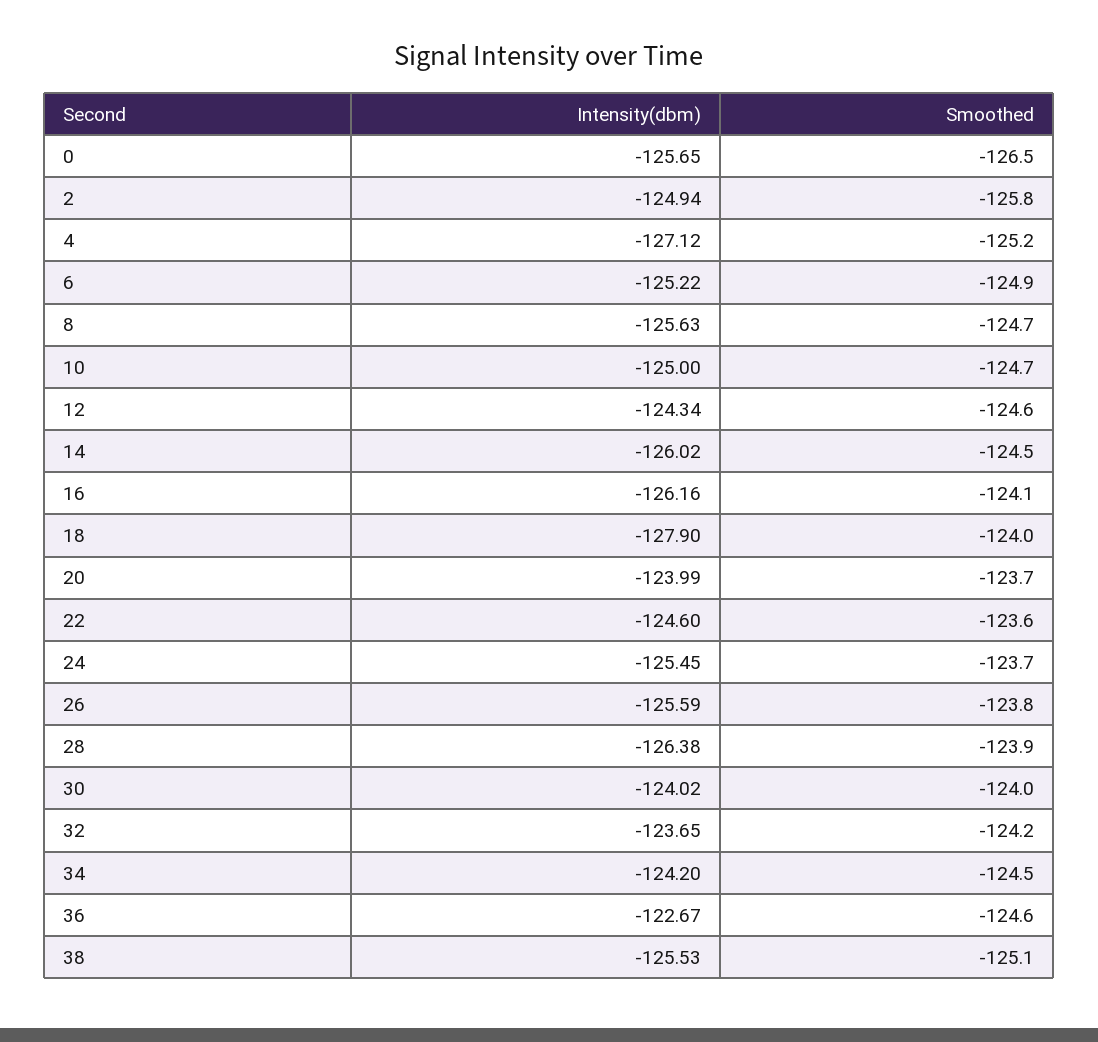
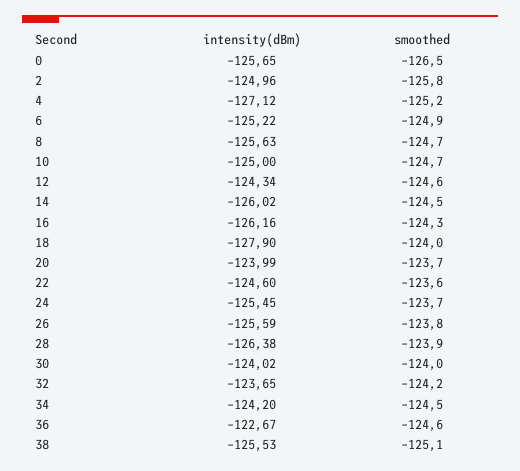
  {
    "Intensity(dbm)": {
      "0": -125.65,
-     "2": -124.94,
+     "2": -124.96,
      "4": -127.12,
      "6": -125.22,
      "8": -125.63,
      "10": -125,
      "12": -124.34,
      "14": -126.02,
      "16": -126.16,
      "18": -127.9,
      "20": -123.99,
      "22": -124.6,
      "24": -125.45,
      "26": -125.59,
      "28": -126.38,
      "30": -124.02,
      "32": -123.65,
      "34": -124.2,
      "36": -122.67,
      "38": -125.53
    },
    "Smoothed": {
      "0": -126.5,
      "2": -125.8,
      "4": -125.2,
      "6": -124.9,
      "8": -124.7,
      "10": -124.7,
      "12": -124.6,
      "14": -124.5,
-     "16": -124.1,
+     "16": -124.3,
      "18": -124,
      "20": -123.7,
      "22": -123.6,
      "24": -123.7,
      "26": -123.8,
      "28": -123.9,
      "30": -124,
      "32": -124.2,
      "34": -124.5,
      "36": -124.6,
      "38": -125.1
    }
  }

